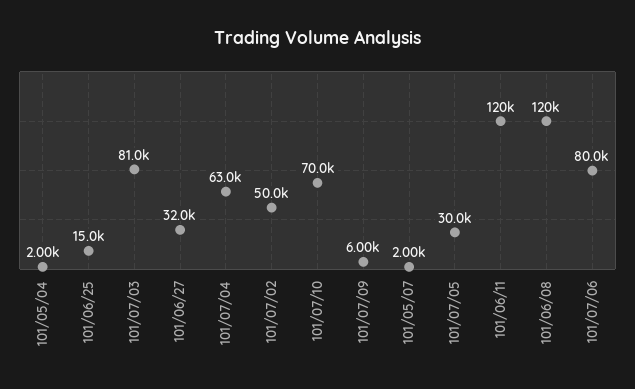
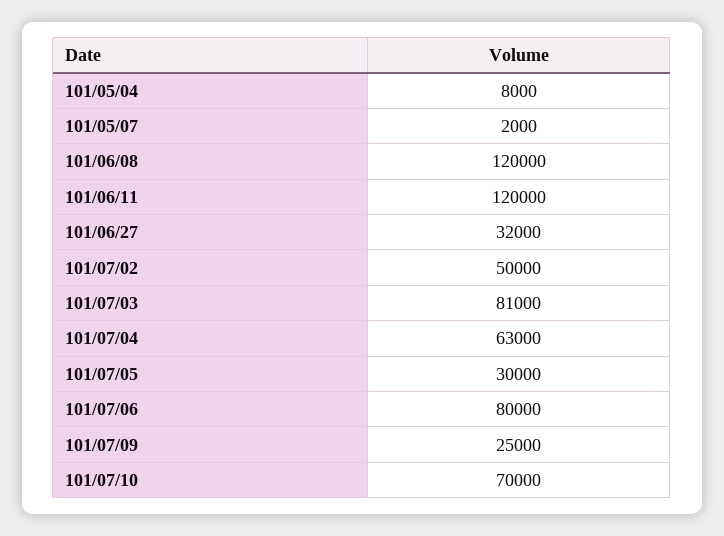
  {
-   "101/05/04": 2000,
+   "101/05/04": 8000,
-   "101/06/25": 15000,
    "101/07/03": 81000,
    "101/06/27": 32000,
    "101/07/04": 63000,
    "101/07/02": 50000,
    "101/07/10": 70000,
-   "101/07/09": 6000,
+   "101/07/09": 25000,
    "101/05/07": 2000,
    "101/07/05": 30000,
    "101/06/11": 120000,
    "101/06/08": 120000,
    "101/07/06": 80000
  }

